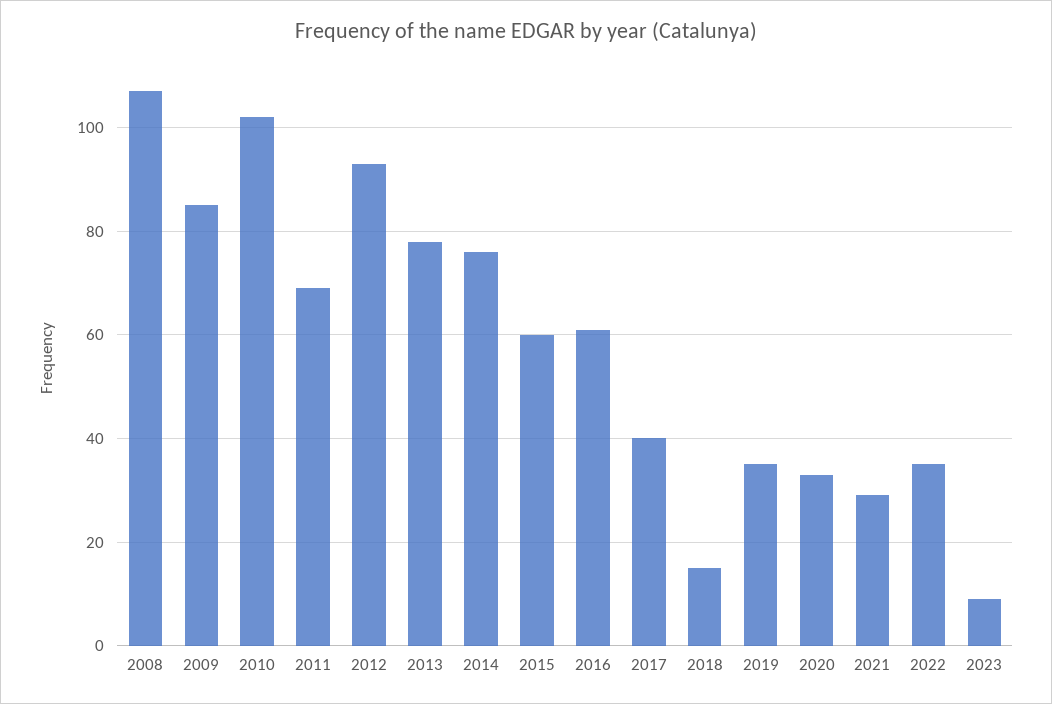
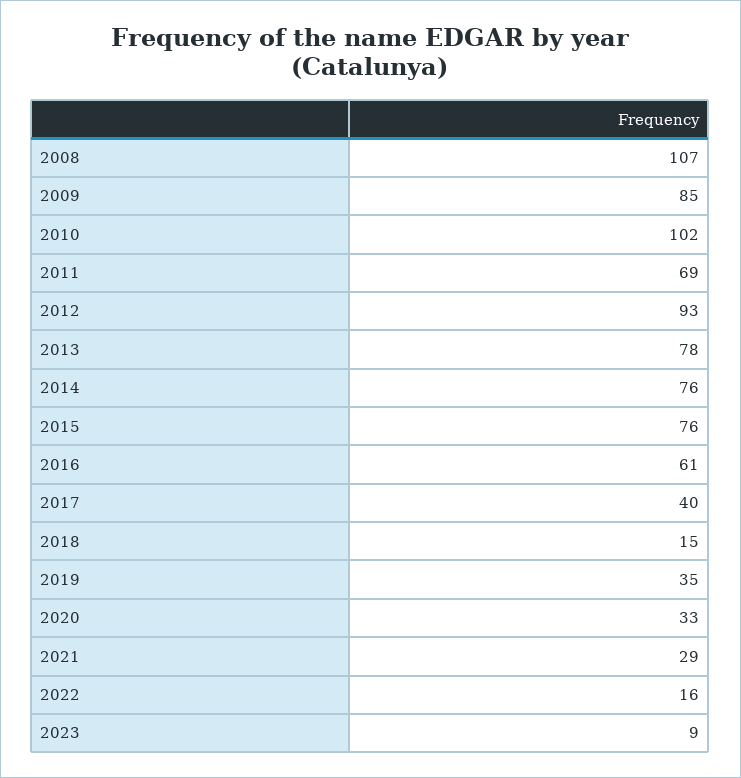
  {
    "2008": 107,
    "2009": 85,
    "2010": 102,
    "2011": 69,
    "2012": 93,
    "2013": 78,
    "2014": 76,
-   "2015": 60,
+   "2015": 76,
    "2016": 61,
    "2017": 40,
    "2018": 15,
    "2019": 35,
    "2020": 33,
    "2021": 29,
-   "2022": 35,
+   "2022": 16,
    "2023": 9
  }

